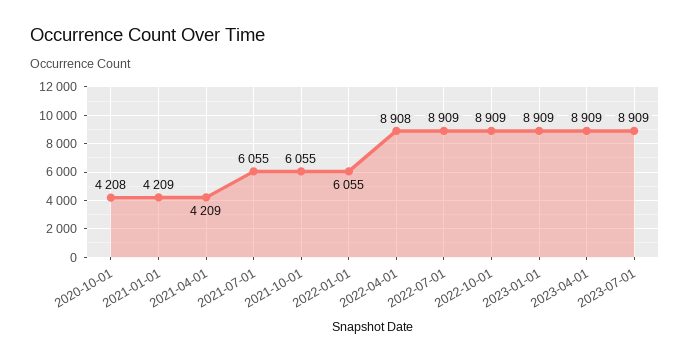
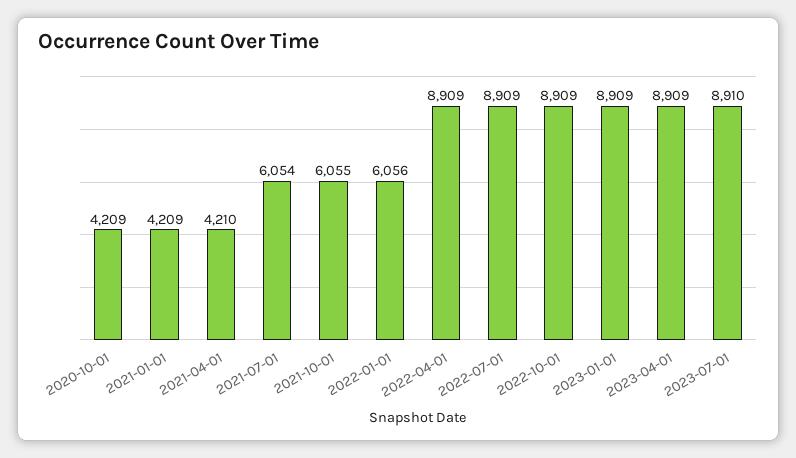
  {
-   "2020-10-01": 4208,
+   "2020-10-01": 4209,
    "2021-01-01": 4209,
-   "2021-04-01": 4209,
+   "2021-04-01": 4210,
-   "2021-07-01": 6055,
+   "2021-07-01": 6054,
    "2021-10-01": 6055,
-   "2022-01-01": 6055,
+   "2022-01-01": 6056,
-   "2022-04-01": 8908,
+   "2022-04-01": 8909,
    "2022-07-01": 8909,
    "2022-10-01": 8909,
    "2023-01-01": 8909,
    "2023-04-01": 8909,
-   "2023-07-01": 8909
+   "2023-07-01": 8910
  }

